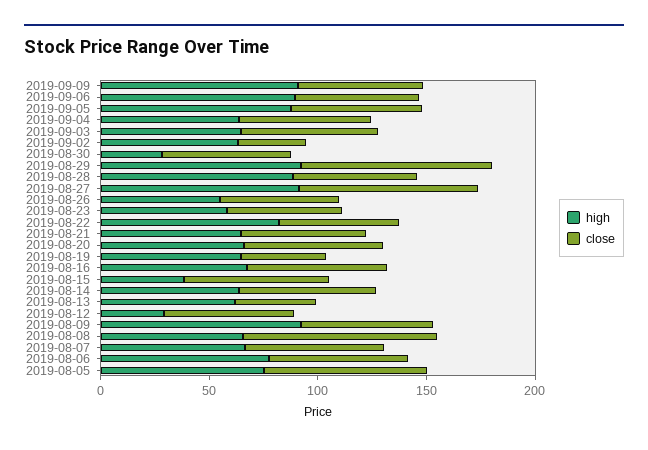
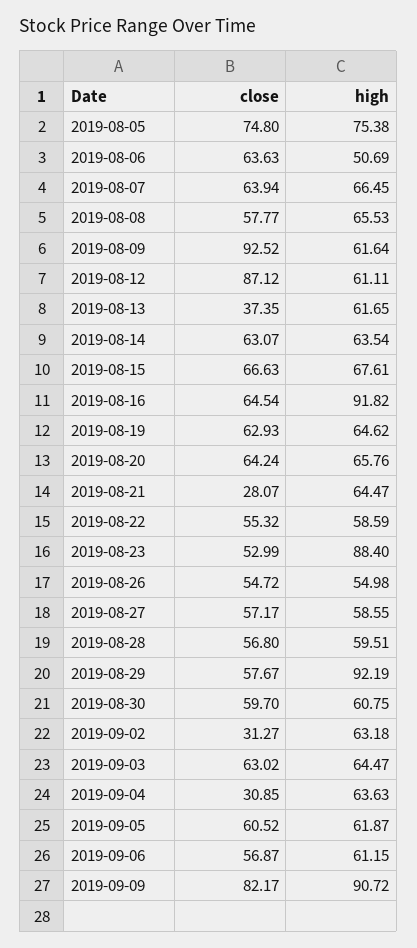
  {
    "high": {
      "2019-09-09": 90.72,
-     "2019-09-06": 90,
+     "2019-09-06": 61.15,
-     "2019-09-05": 90,
+     "2019-09-05": 61.87,
      "2019-09-04": 63.63,
      "2019-09-03": 64.47,
      "2019-09-02": 63.18,
-     "2019-08-30": 30,
+     "2019-08-30": 60.75,
      "2019-08-29": 92.19,
-     "2019-08-28": 90,
+     "2019-08-28": 59.51,
-     "2019-08-27": 90,
+     "2019-08-27": 58.55,
      "2019-08-26": 54.98,
-     "2019-08-23": 60,
+     "2019-08-23": 88.4,
-     "2019-08-22": 80,
+     "2019-08-22": 58.59,
      "2019-08-21": 64.47,
      "2019-08-20": 65.76,
      "2019-08-19": 64.62,
-     "2019-08-16": 70,
+     "2019-08-16": 91.82,
-     "2019-08-15": 40,
+     "2019-08-15": 67.61,
      "2019-08-14": 63.54,
      "2019-08-13": 61.65,
-     "2019-08-12": 30,
+     "2019-08-12": 61.11,
-     "2019-08-09": 90,
+     "2019-08-09": 61.64,
      "2019-08-08": 65.53,
      "2019-08-07": 66.45,
-     "2019-08-06": 80,
+     "2019-08-06": 50.69,
      "2019-08-05": 75.38
    },
    "close": {
-     "2019-09-09": 60,
+     "2019-09-09": 82.17,
      "2019-09-06": 56.87,
      "2019-09-05": 60.52,
-     "2019-09-04": 60,
+     "2019-09-04": 30.85,
      "2019-09-03": 63.02,
      "2019-09-02": 31.27,
      "2019-08-30": 59.7,
-     "2019-08-29": 90,
+     "2019-08-29": 57.67,
      "2019-08-28": 56.8,
-     "2019-08-27": 80,
+     "2019-08-27": 57.17,
      "2019-08-26": 54.72,
      "2019-08-23": 52.99,
      "2019-08-22": 55.32,
-     "2019-08-21": 60,
+     "2019-08-21": 28.07,
      "2019-08-20": 64.24,
-     "2019-08-19": 40,
+     "2019-08-19": 62.93,
      "2019-08-16": 64.54,
      "2019-08-15": 66.63,
      "2019-08-14": 63.07,
      "2019-08-13": 37.35,
-     "2019-08-12": 60,
+     "2019-08-12": 87.12,
-     "2019-08-09": 60,
+     "2019-08-09": 92.52,
-     "2019-08-08": 90,
+     "2019-08-08": 57.77,
      "2019-08-07": 63.94,
      "2019-08-06": 63.63,
      "2019-08-05": 74.8
    }
  }

